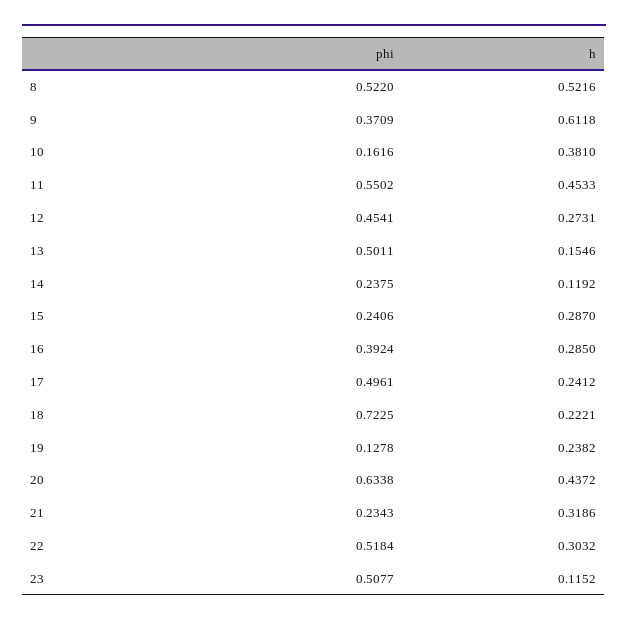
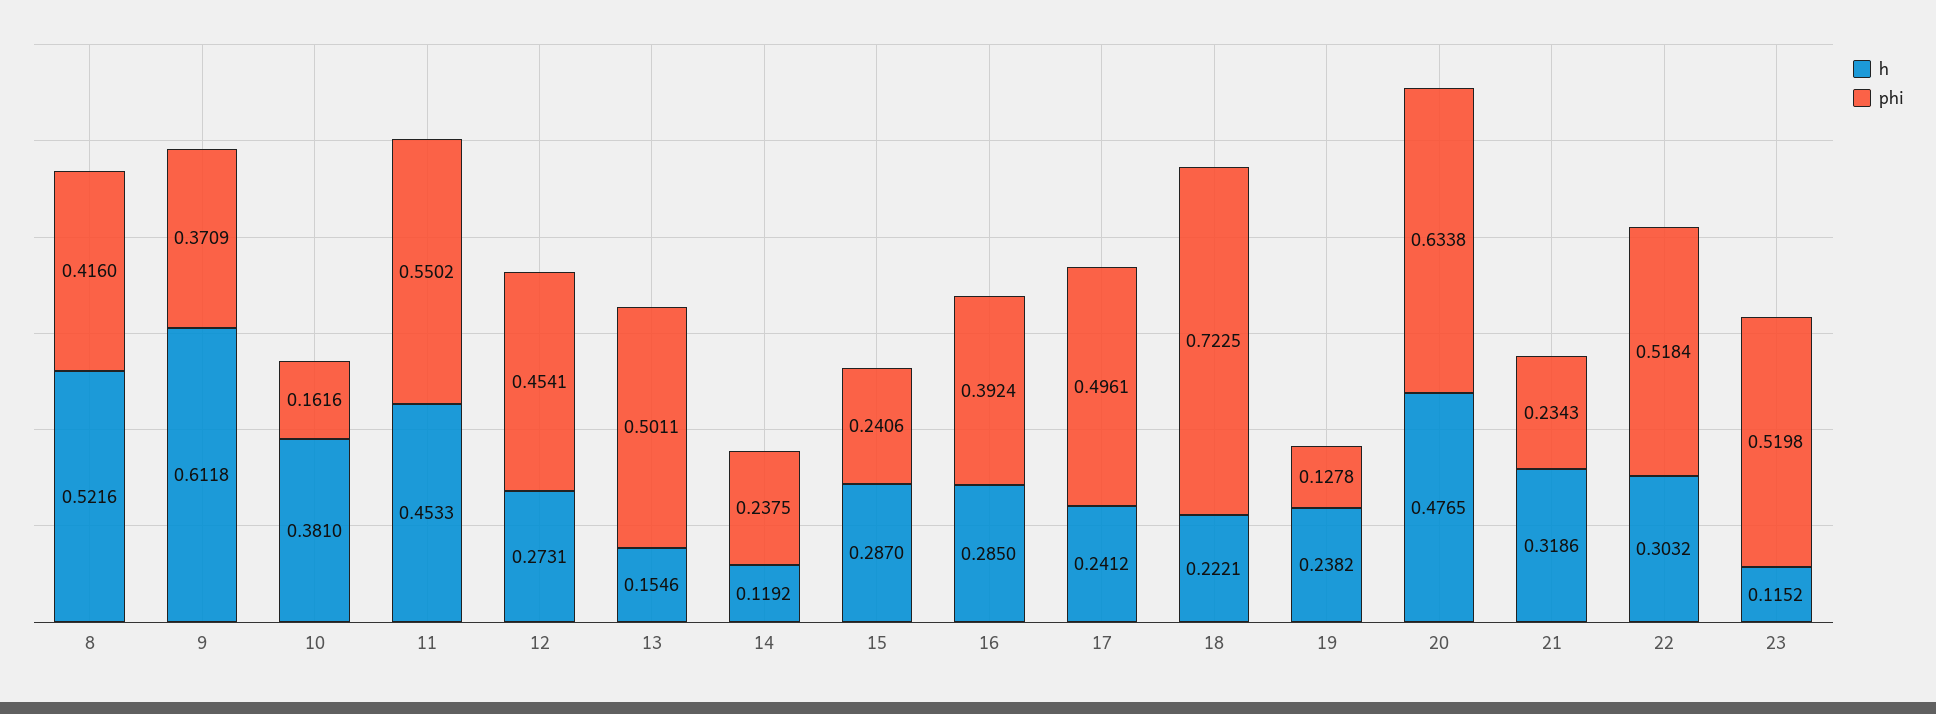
  {
    "phi": {
-     "8": 0.522,
+     "8": 0.416,
      "9": 0.3709,
      "10": 0.1616,
      "11": 0.5502,
      "12": 0.4541,
      "13": 0.5011,
      "14": 0.2375,
      "15": 0.2406,
      "16": 0.3924,
      "17": 0.4961,
      "18": 0.7225,
      "19": 0.1278,
      "20": 0.6338,
      "21": 0.2343,
      "22": 0.5184,
-     "23": 0.5077
+     "23": 0.5198
    },
    "h": {
      "8": 0.5216,
      "9": 0.6118,
      "10": 0.381,
      "11": 0.4533,
      "12": 0.2731,
      "13": 0.1546,
      "14": 0.1192,
      "15": 0.287,
      "16": 0.285,
      "17": 0.2412,
      "18": 0.2221,
      "19": 0.2382,
-     "20": 0.4372,
+     "20": 0.4765,
      "21": 0.3186,
      "22": 0.3032,
      "23": 0.1152
    }
  }

